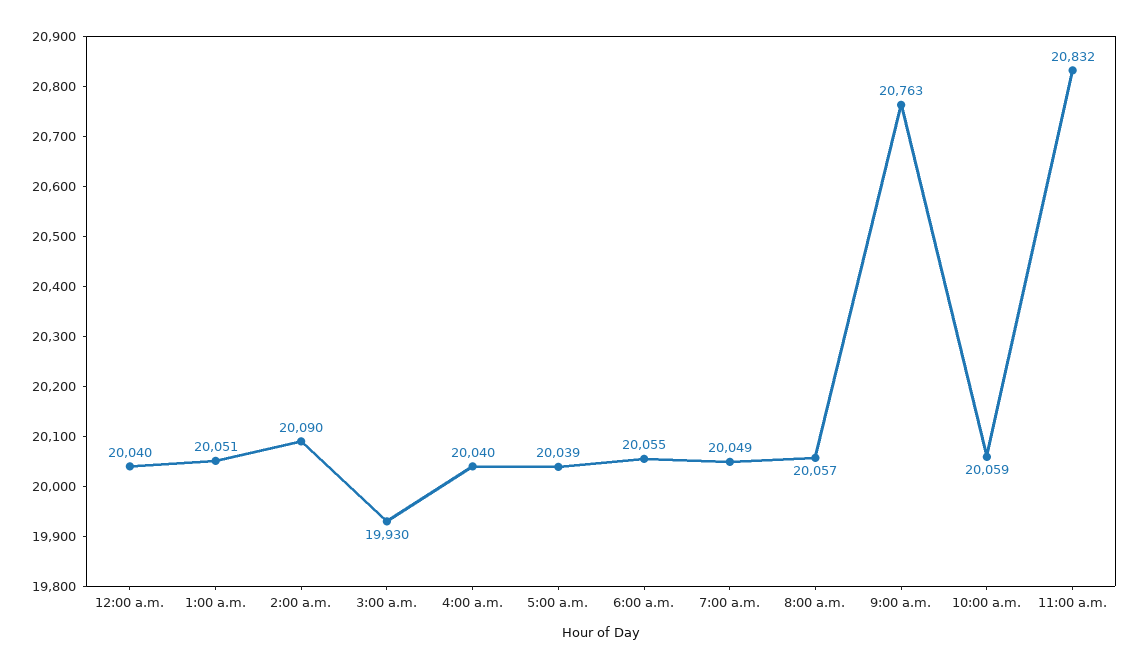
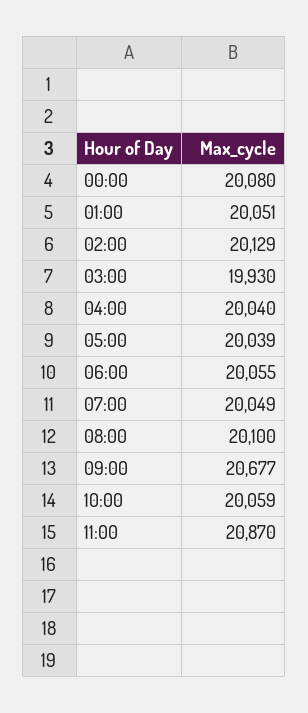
  {
-   "12:00 a.m.": 20040,
+   "12:00 a.m.": 20080,
    "1:00 a.m.": 20051,
-   "2:00 a.m.": 20090,
+   "2:00 a.m.": 20129,
    "3:00 a.m.": 19930,
    "4:00 a.m.": 20040,
    "5:00 a.m.": 20039,
    "6:00 a.m.": 20055,
    "7:00 a.m.": 20049,
-   "8:00 a.m.": 20057,
+   "8:00 a.m.": 20100,
-   "9:00 a.m.": 20763,
+   "9:00 a.m.": 20677,
    "10:00 a.m.": 20059,
-   "11:00 a.m.": 20832
+   "11:00 a.m.": 20870
  }

